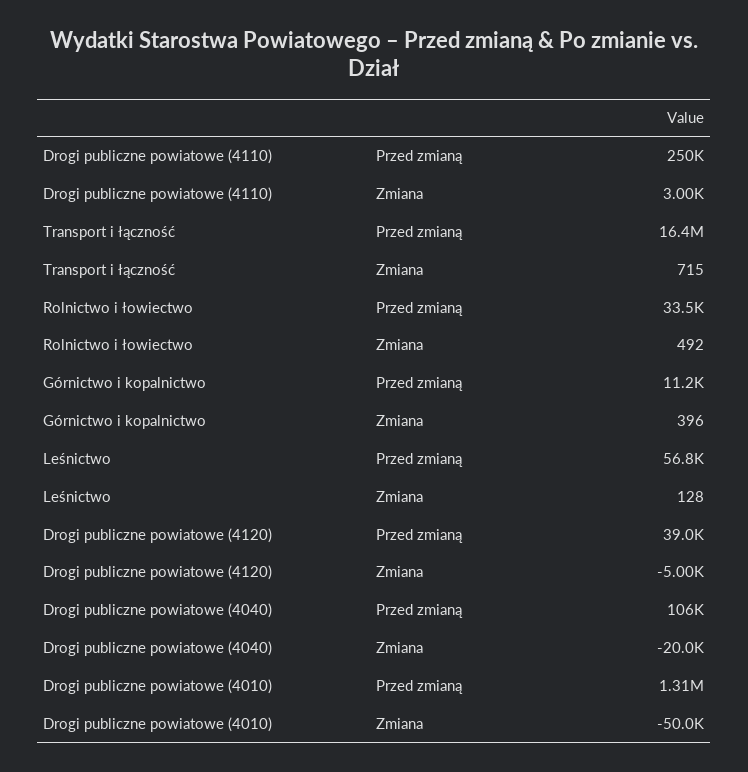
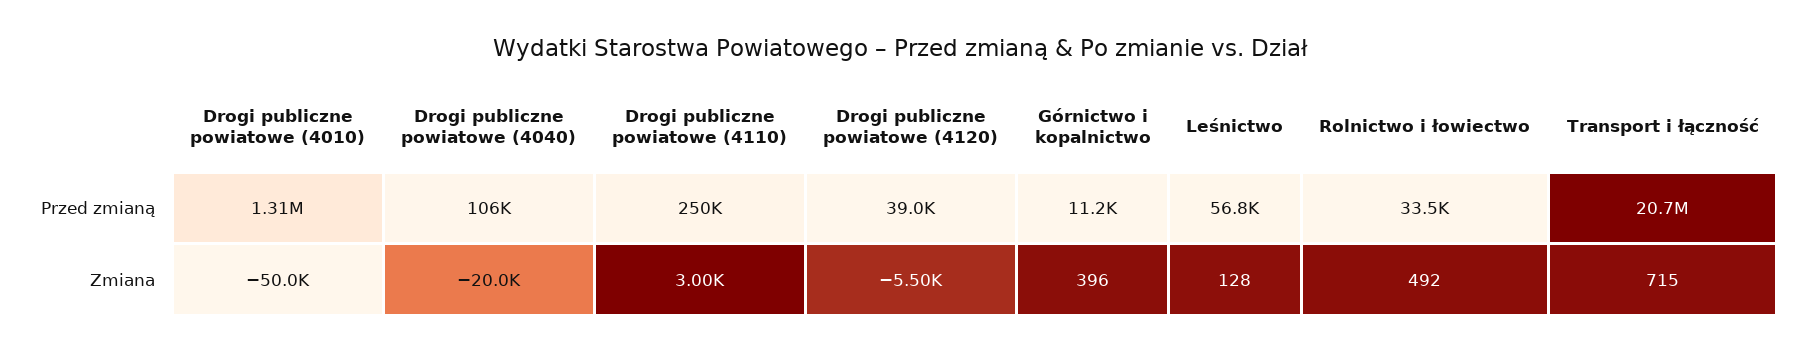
  {
    "Drogi publiczne powiatowe (4110)": {
      "Przed zmianą": 250000,
      "Zmiana": 3000
    },
    "Transport i łączność": {
-     "Przed zmianą": 16400000,
+     "Przed zmianą": 20700000,
      "Zmiana": 715
    },
    "Rolnictwo i łowiectwo": {
      "Przed zmianą": 33500,
      "Zmiana": 492
    },
    "Górnictwo i kopalnictwo": {
      "Przed zmianą": 11200,
      "Zmiana": 396
    },
    "Leśnictwo": {
      "Przed zmianą": 56800,
      "Zmiana": 128
    },
    "Drogi publiczne powiatowe (4120)": {
      "Przed zmianą": 39000,
-     "Zmiana": -5000
+     "Zmiana": -5500
    },
    "Drogi publiczne powiatowe (4040)": {
      "Przed zmianą": 106000,
      "Zmiana": -20000
    },
    "Drogi publiczne powiatowe (4010)": {
      "Przed zmianą": 1310000,
      "Zmiana": -50000
    }
  }

